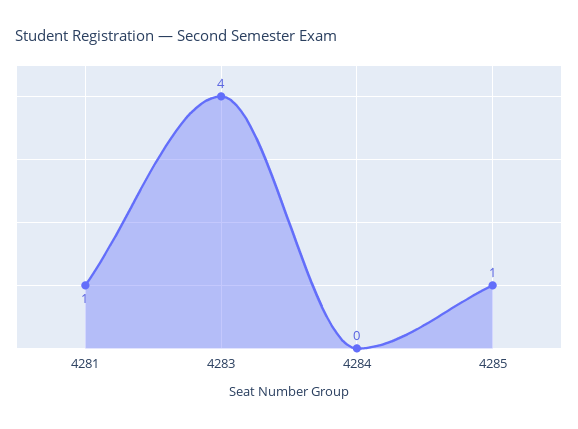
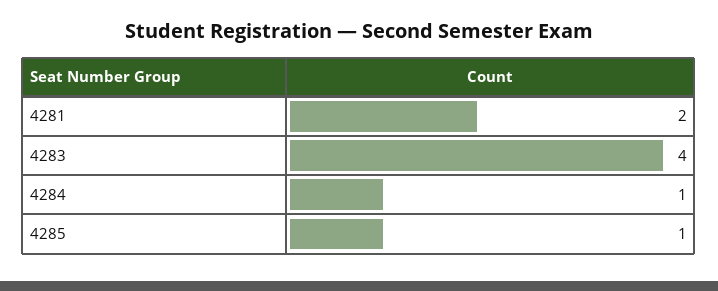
  {
-   "4281": 1,
+   "4281": 2,
    "4283": 4,
-   "4284": 0,
+   "4284": 1,
    "4285": 1
  }

